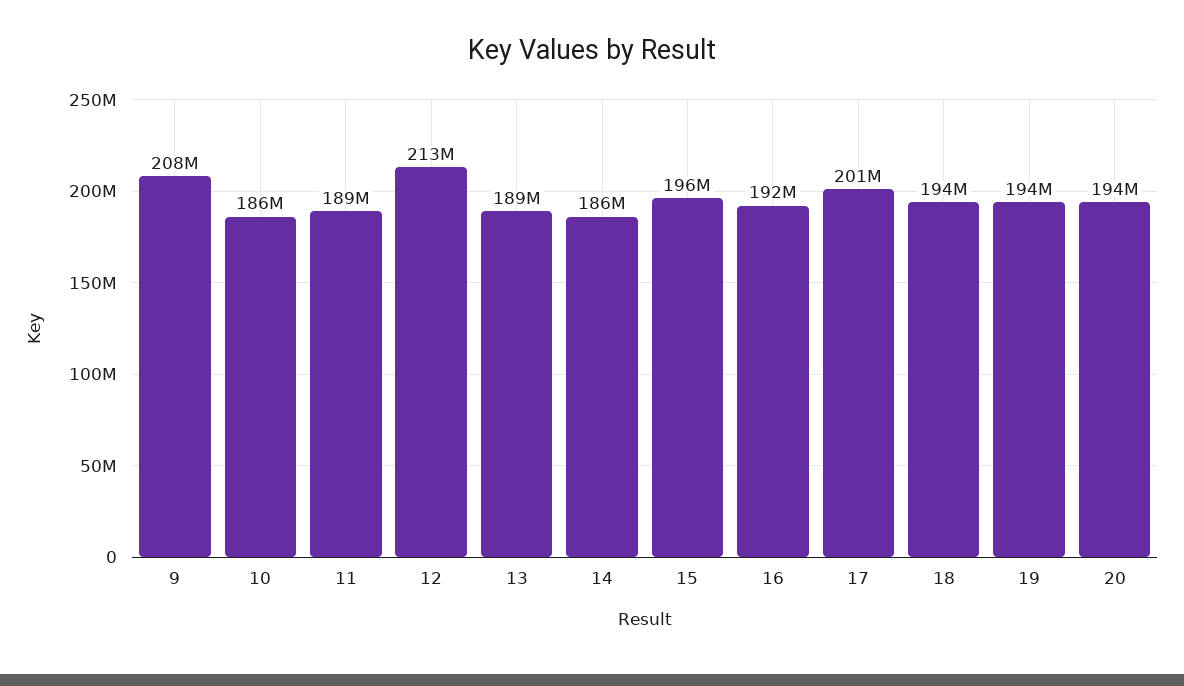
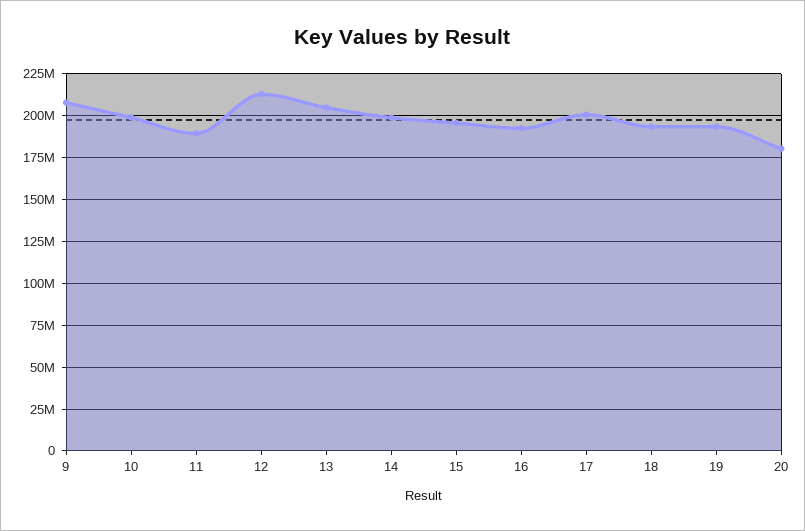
  {
    "9": 208000000,
-   "10": 186000000,
+   "10": 200000000,
    "11": 189000000,
    "12": 213000000,
-   "13": 189000000,
+   "13": 205000000,
-   "14": 186000000,
+   "14": 200000000,
    "15": 196000000,
    "16": 192000000,
    "17": 201000000,
    "18": 194000000,
    "19": 194000000,
-   "20": 194000000
+   "20": 180000000
  }

